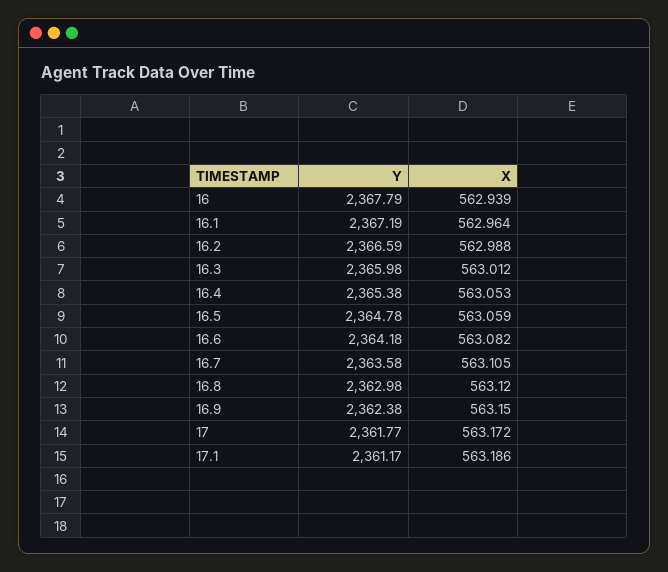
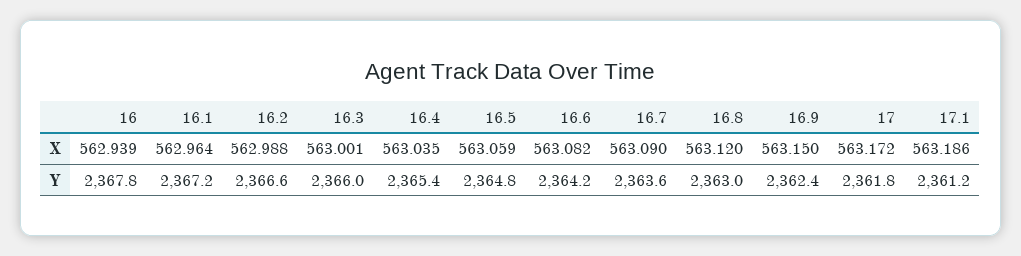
  {
    "Y": {
      "16": 2367.79,
      "16.1": 2367.19,
      "16.2": 2366.59,
      "16.3": 2365.98,
      "16.4": 2365.38,
      "16.5": 2364.78,
      "16.6": 2364.18,
      "16.7": 2363.58,
      "16.8": 2362.98,
      "16.9": 2362.38,
      "17": 2361.77,
      "17.1": 2361.17
    },
    "X": {
      "16": 562.939,
      "16.1": 562.964,
      "16.2": 562.988,
-     "16.3": 563.012,
+     "16.3": 563.001,
-     "16.4": 563.053,
+     "16.4": 563.035,
      "16.5": 563.059,
      "16.6": 563.082,
-     "16.7": 563.105,
+     "16.7": 563.09,
      "16.8": 563.12,
      "16.9": 563.15,
      "17": 563.172,
      "17.1": 563.186
    }
  }

